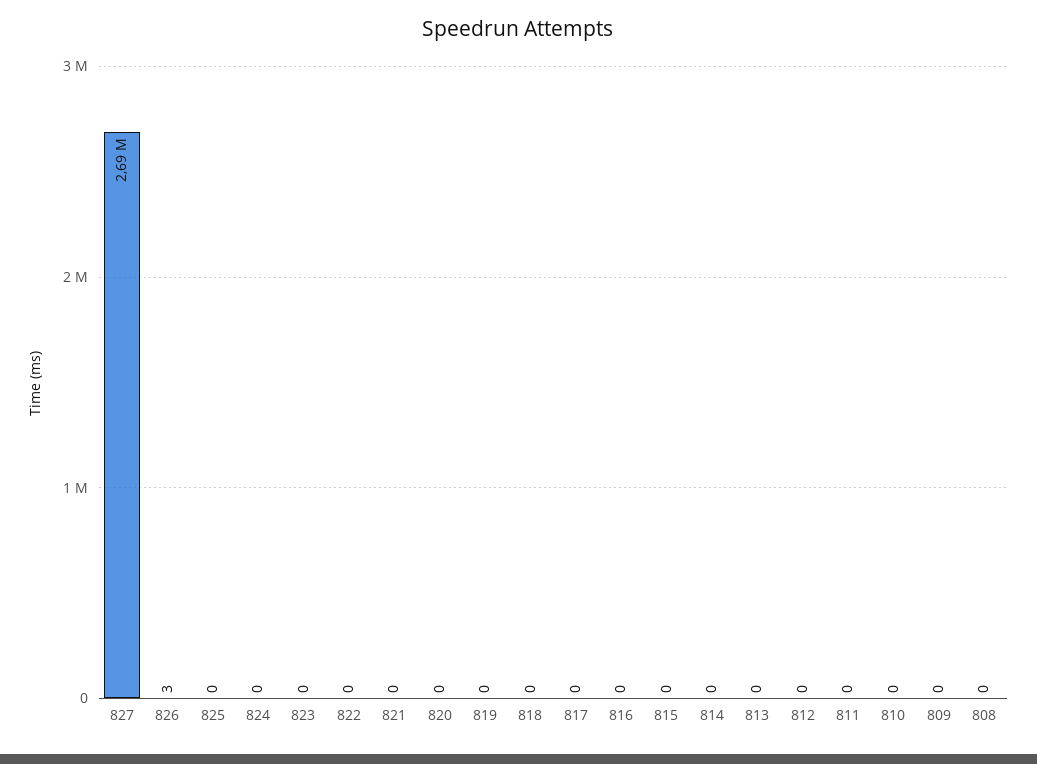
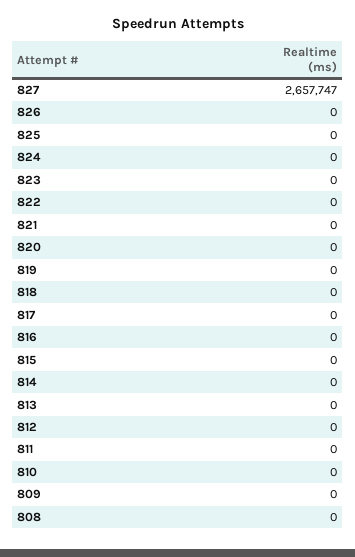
  {
-   "827": 2690000,
+   "827": 2657747,
-   "826": 3,
+   "826": 0,
    "825": 0,
    "824": 0,
    "823": 0,
    "822": 0,
    "821": 0,
    "820": 0,
    "819": 0,
    "818": 0,
    "817": 0,
    "816": 0,
    "815": 0,
    "814": 0,
    "813": 0,
    "812": 0,
    "811": 0,
    "810": 0,
    "809": 0,
    "808": 0
  }

